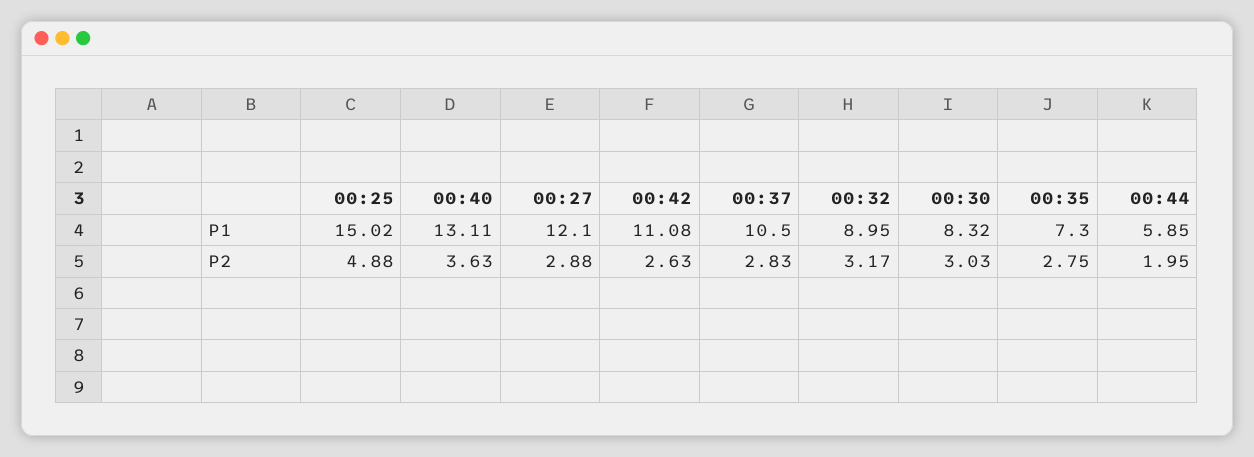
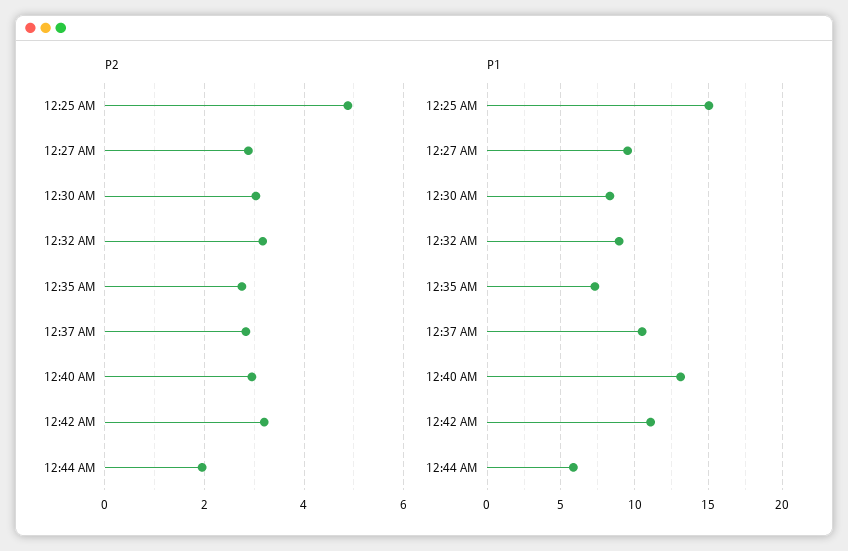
  {
    "P1": {
      "00:25": 15.02,
      "00:40": 13.11,
-     "00:27": 12.1,
+     "00:27": 9.5,
      "00:42": 11.08,
      "00:37": 10.5,
      "00:32": 8.95,
      "00:30": 8.32,
      "00:35": 7.3,
      "00:44": 5.85
    },
    "P2": {
      "00:25": 4.88,
-     "00:40": 3.63,
+     "00:40": 3,
      "00:27": 2.88,
-     "00:42": 2.63,
+     "00:42": 3.2,
      "00:37": 2.83,
      "00:32": 3.17,
      "00:30": 3.03,
      "00:35": 2.75,
      "00:44": 1.95
    }
  }

